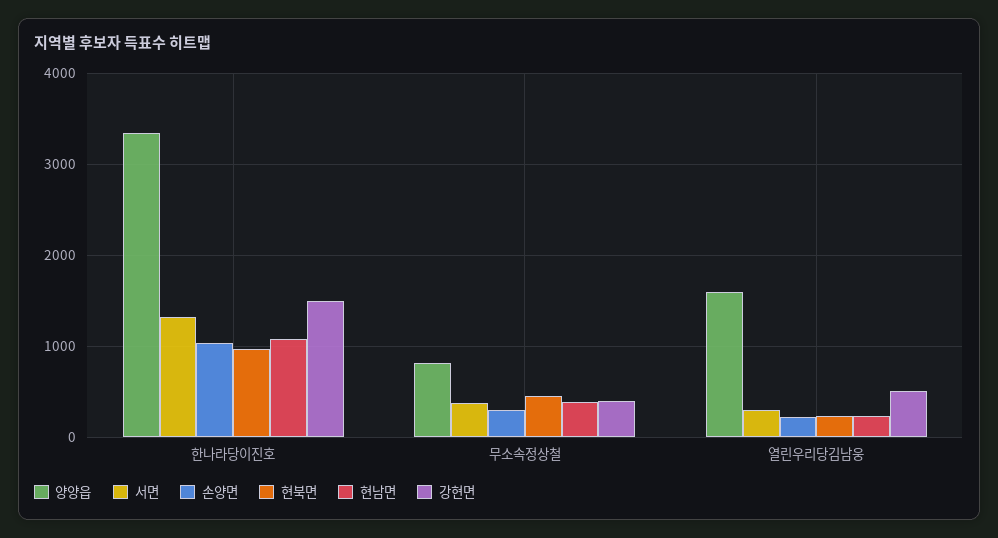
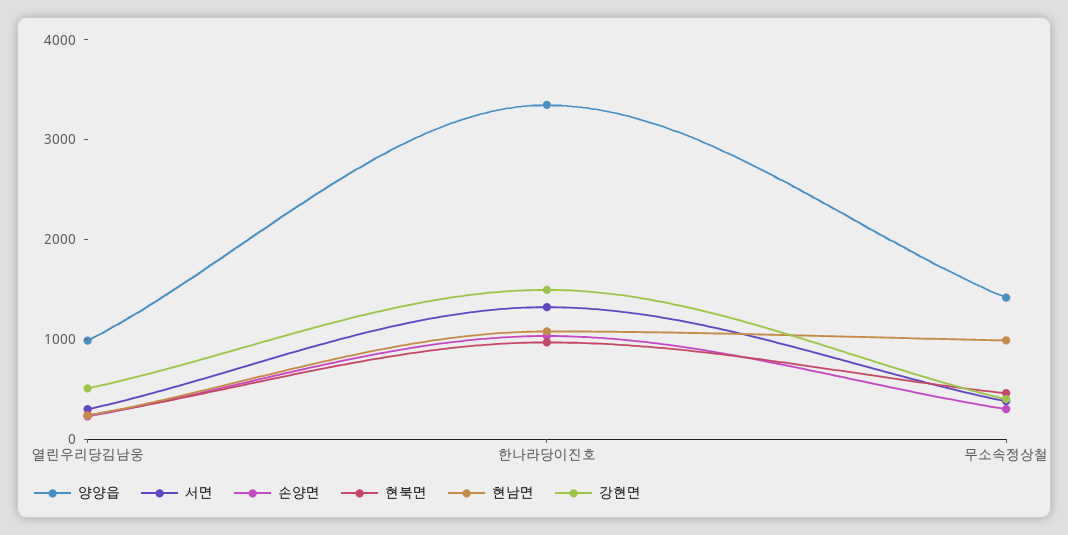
  {
    "양양읍": {
      "한나라당이진호": 3300,
-     "무소속정상철": 800,
+     "무소속정상철": 1400,
-     "열린우리당김남웅": 1600
+     "열린우리당김남웅": 1000
    },
    "서면": {
      "한나라당이진호": 1300,
      "무소속정상철": 400,
      "열린우리당김남웅": 300
    },
    "손양면": {
      "한나라당이진호": 1000,
      "무소속정상철": 300,
      "열린우리당김남웅": 200
    },
    "현북면": {
      "한나라당이진호": 1000,
      "무소속정상철": 500,
      "열린우리당김남웅": 200
    },
    "현남면": {
      "한나라당이진호": 1100,
-     "무소속정상철": 400,
+     "무소속정상철": 1000,
      "열린우리당김남웅": 200
    },
    "강현면": {
      "한나라당이진호": 1500,
      "무소속정상철": 400,
      "열린우리당김남웅": 500
    }
  }

